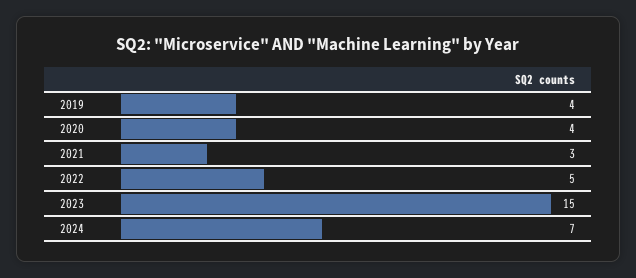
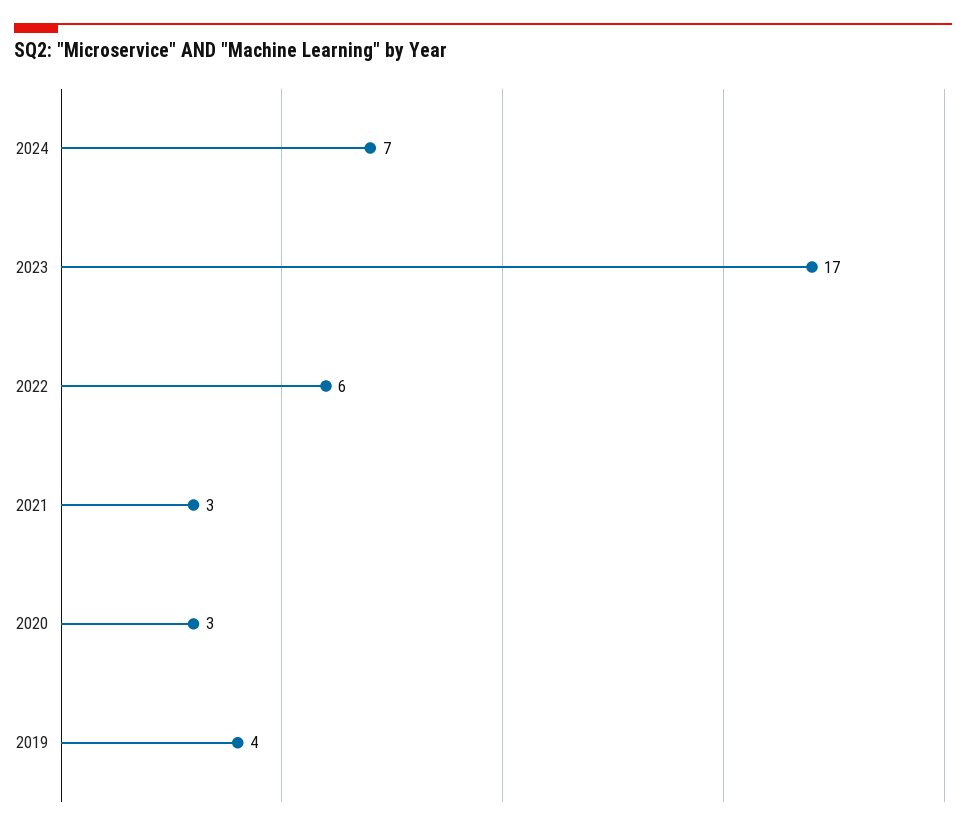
  {
    "2019": 4,
-   "2020": 4,
+   "2020": 3,
    "2021": 3,
-   "2022": 5,
+   "2022": 6,
-   "2023": 15,
+   "2023": 17,
    "2024": 7
  }

